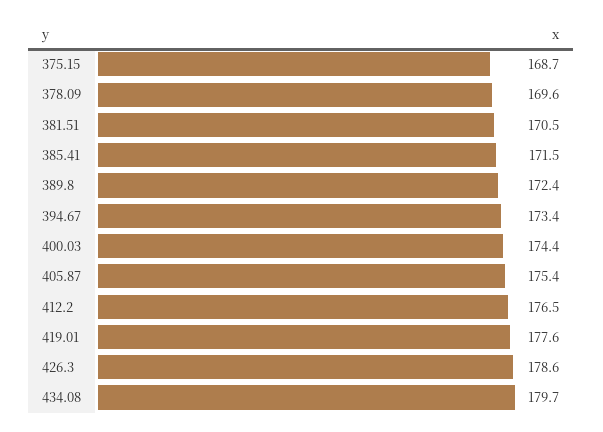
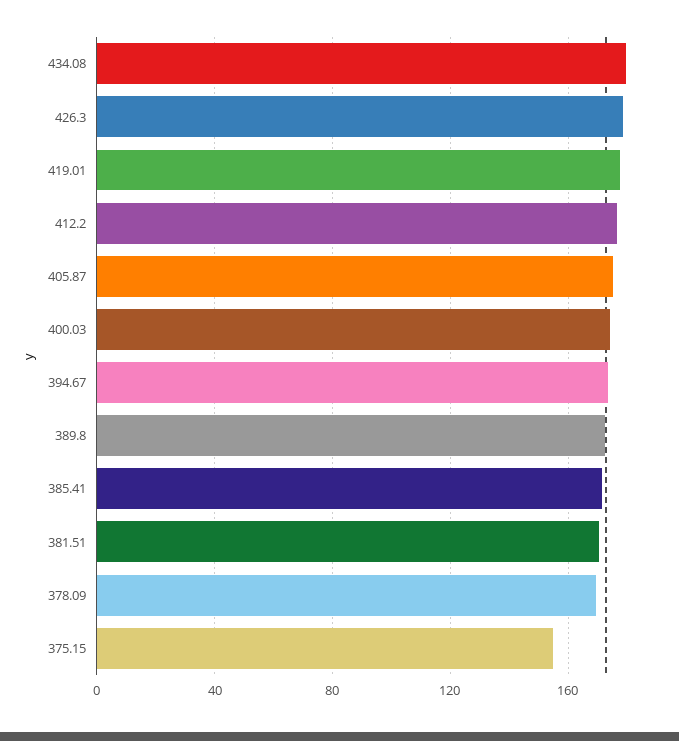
  {
-   "375.15": 168.7,
+   "375.15": 155,
    "378.09": 169.6,
    "381.51": 170.5,
    "385.41": 171.5,
    "389.8": 172.4,
    "394.67": 173.4,
    "400.03": 174.4,
    "405.87": 175.4,
    "412.2": 176.5,
    "419.01": 177.6,
    "426.3": 178.6,
    "434.08": 179.7
  }

